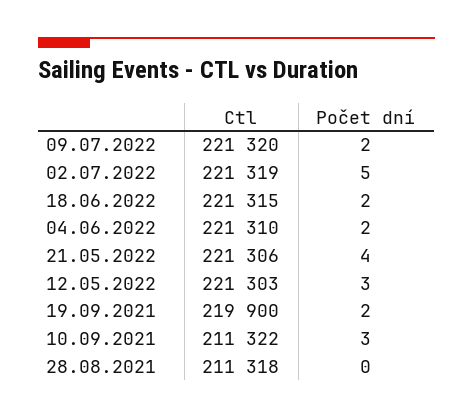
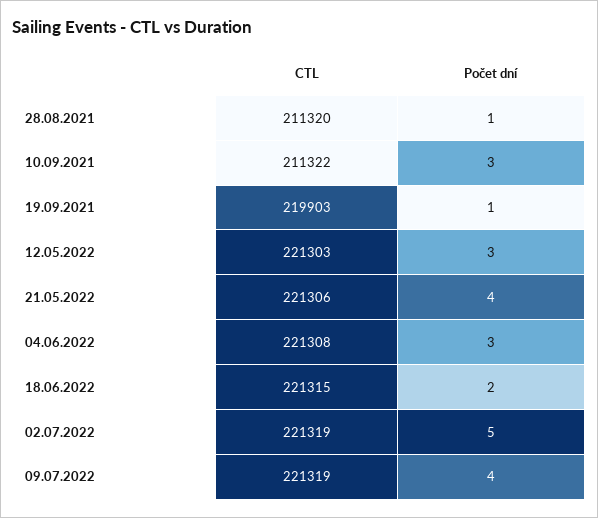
  {
    "Ctl": {
-     "09.07.2022": 221320,
+     "09.07.2022": 221319,
      "02.07.2022": 221319,
      "18.06.2022": 221315,
-     "04.06.2022": 221310,
+     "04.06.2022": 221308,
      "21.05.2022": 221306,
      "12.05.2022": 221303,
-     "19.09.2021": 219900,
+     "19.09.2021": 219903,
      "10.09.2021": 211322,
-     "28.08.2021": 211318
+     "28.08.2021": 211320
    },
    "Počet dní": {
-     "09.07.2022": 2,
+     "09.07.2022": 4,
      "02.07.2022": 5,
      "18.06.2022": 2,
-     "04.06.2022": 2,
+     "04.06.2022": 3,
      "21.05.2022": 4,
      "12.05.2022": 3,
-     "19.09.2021": 2,
+     "19.09.2021": 1,
      "10.09.2021": 3,
-     "28.08.2021": 0
+     "28.08.2021": 1
    }
  }

